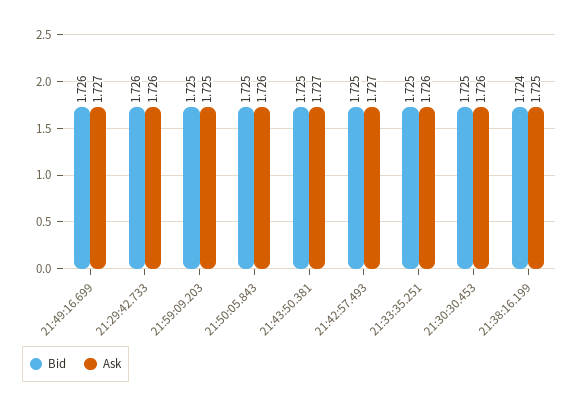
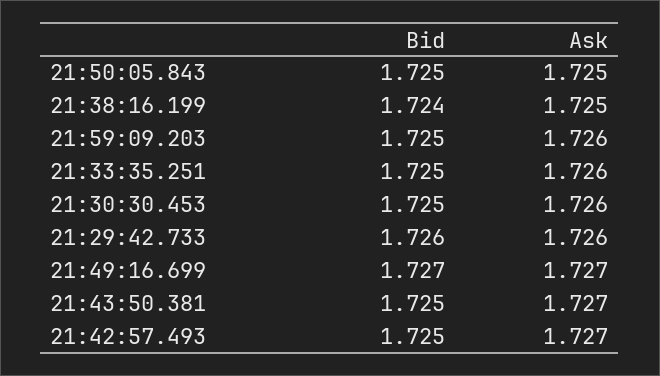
  {
    "Bid": {
-     "21:49:16.699": 1.726,
+     "21:49:16.699": 1.727,
      "21:29:42.733": 1.726,
      "21:59:09.203": 1.725,
      "21:50:05.843": 1.725,
      "21:43:50.381": 1.725,
      "21:42:57.493": 1.725,
      "21:33:35.251": 1.725,
      "21:30:30.453": 1.725,
      "21:38:16.199": 1.724
    },
    "Ask": {
      "21:49:16.699": 1.727,
      "21:29:42.733": 1.726,
-     "21:59:09.203": 1.725,
+     "21:59:09.203": 1.726,
-     "21:50:05.843": 1.726,
+     "21:50:05.843": 1.725,
      "21:43:50.381": 1.727,
      "21:42:57.493": 1.727,
      "21:33:35.251": 1.726,
      "21:30:30.453": 1.726,
      "21:38:16.199": 1.725
    }
  }

